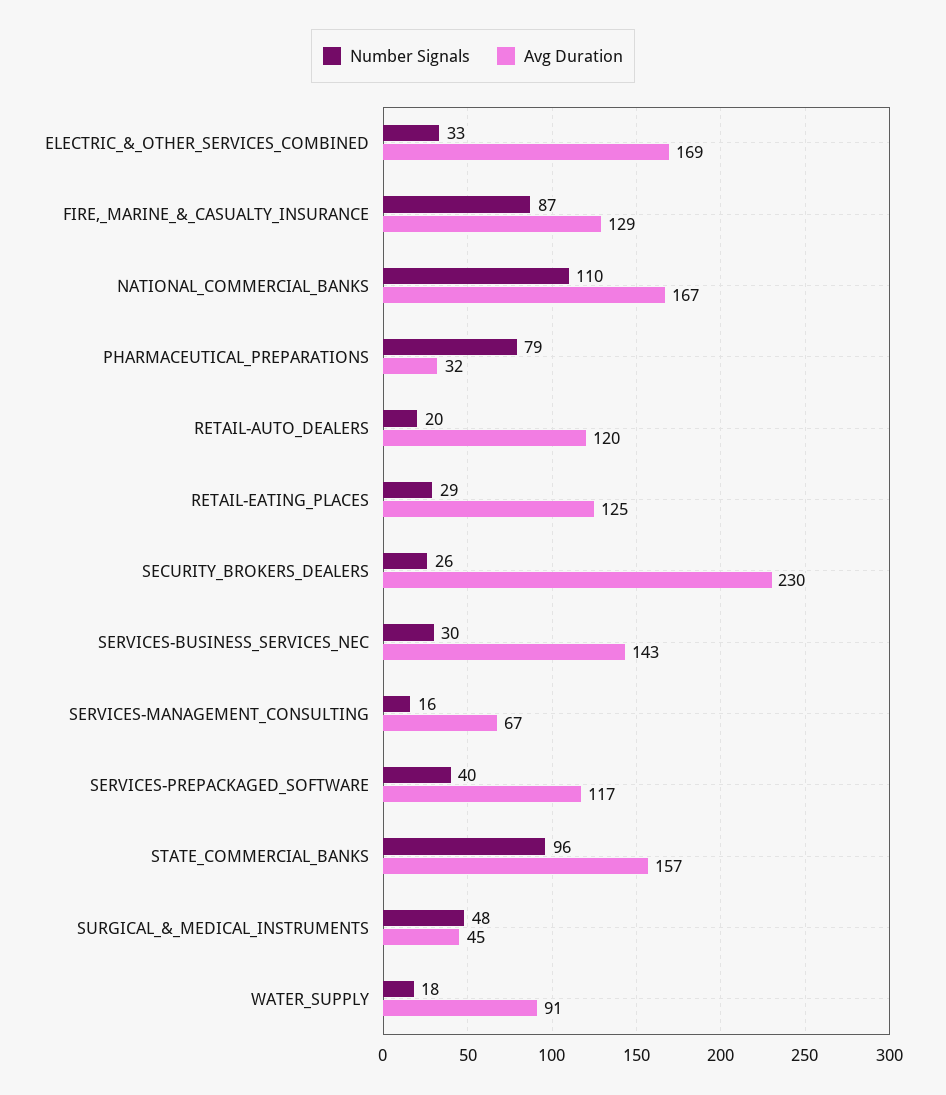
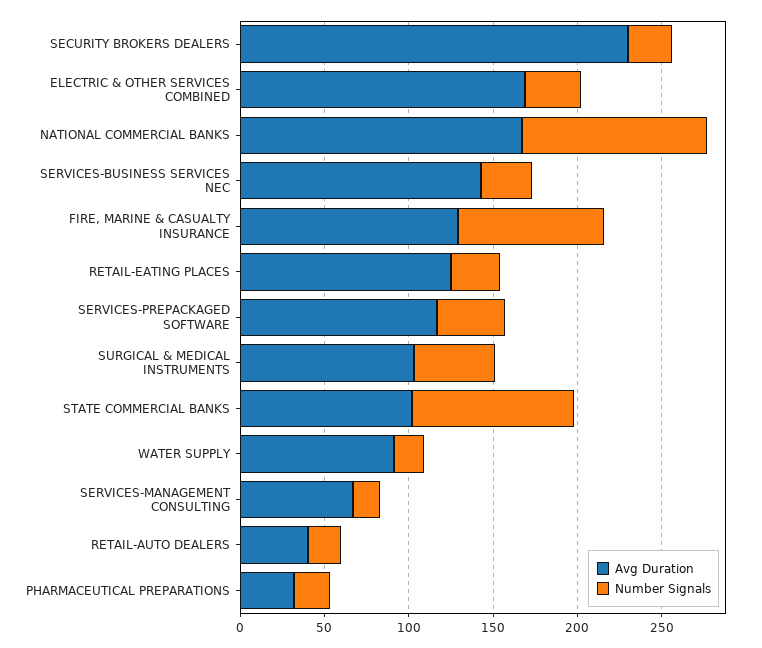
  {
    "Number Signals": {
      "ELECTRIC_&_OTHER_SERVICES_COMBINED": 33,
      "FIRE,_MARINE_&_CASUALTY_INSURANCE": 87,
      "NATIONAL_COMMERCIAL_BANKS": 110,
-     "PHARMACEUTICAL_PREPARATIONS": 79,
+     "PHARMACEUTICAL_PREPARATIONS": 20,
      "RETAIL-AUTO_DEALERS": 20,
      "RETAIL-EATING_PLACES": 29,
      "SECURITY_BROKERS_DEALERS": 26,
      "SERVICES-BUSINESS_SERVICES_NEC": 30,
      "SERVICES-MANAGEMENT_CONSULTING": 16,
      "SERVICES-PREPACKAGED_SOFTWARE": 40,
      "STATE_COMMERCIAL_BANKS": 96,
      "SURGICAL_&_MEDICAL_INSTRUMENTS": 48,
      "WATER_SUPPLY": 18
    },
    "Avg Duration": {
      "ELECTRIC_&_OTHER_SERVICES_COMBINED": 169,
      "FIRE,_MARINE_&_CASUALTY_INSURANCE": 129,
      "NATIONAL_COMMERCIAL_BANKS": 167,
      "PHARMACEUTICAL_PREPARATIONS": 32,
-     "RETAIL-AUTO_DEALERS": 120,
+     "RETAIL-AUTO_DEALERS": 40,
      "RETAIL-EATING_PLACES": 125,
      "SECURITY_BROKERS_DEALERS": 230,
      "SERVICES-BUSINESS_SERVICES_NEC": 143,
      "SERVICES-MANAGEMENT_CONSULTING": 67,
      "SERVICES-PREPACKAGED_SOFTWARE": 117,
-     "STATE_COMMERCIAL_BANKS": 157,
+     "STATE_COMMERCIAL_BANKS": 100,
-     "SURGICAL_&_MEDICAL_INSTRUMENTS": 45,
+     "SURGICAL_&_MEDICAL_INSTRUMENTS": 100,
      "WATER_SUPPLY": 91
    }
  }

